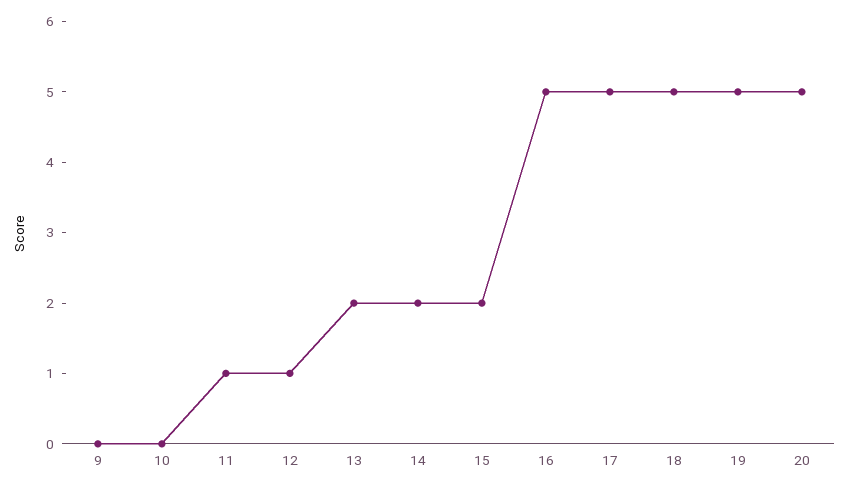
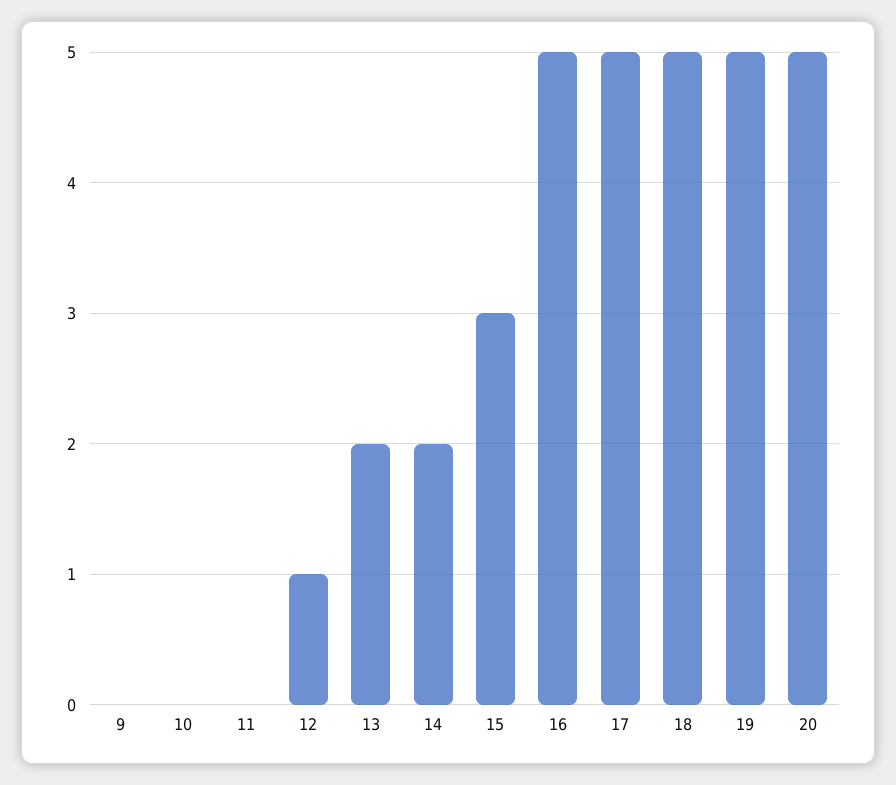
  {
    "9": 0,
    "10": 0,
-   "11": 1,
+   "11": 0,
    "12": 1,
    "13": 2,
    "14": 2,
-   "15": 2,
+   "15": 3,
    "16": 5,
    "17": 5,
    "18": 5,
    "19": 5,
    "20": 5
  }

